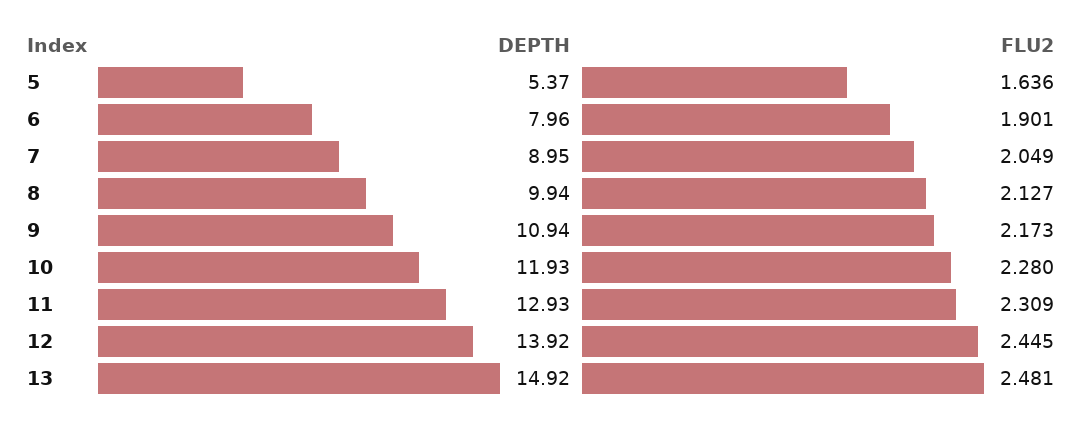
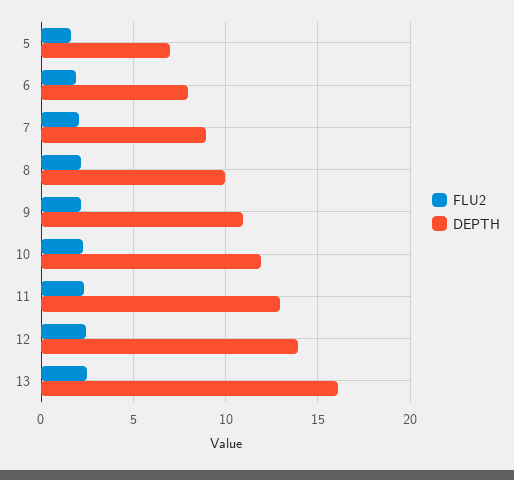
  {
    "DEPTH": {
-     "5": 5.37,
+     "5": 7,
      "6": 7.96,
      "7": 8.95,
      "8": 9.94,
      "9": 10.94,
      "10": 11.93,
      "11": 12.93,
      "12": 13.92,
-     "13": 14.92
+     "13": 16
    },
    "FLU2": {
      "5": 1.636,
      "6": 1.901,
      "7": 2.049,
      "8": 2.127,
      "9": 2.173,
      "10": 2.28,
      "11": 2.309,
      "12": 2.445,
      "13": 2.481
    }
  }

